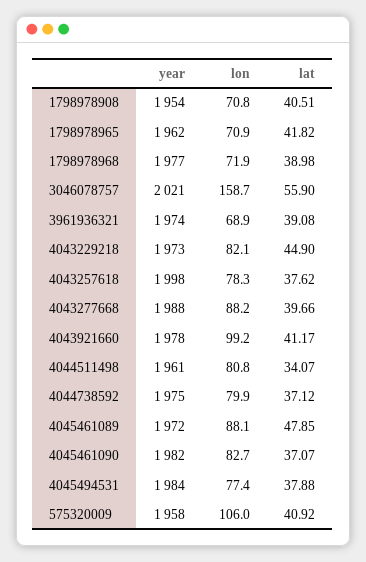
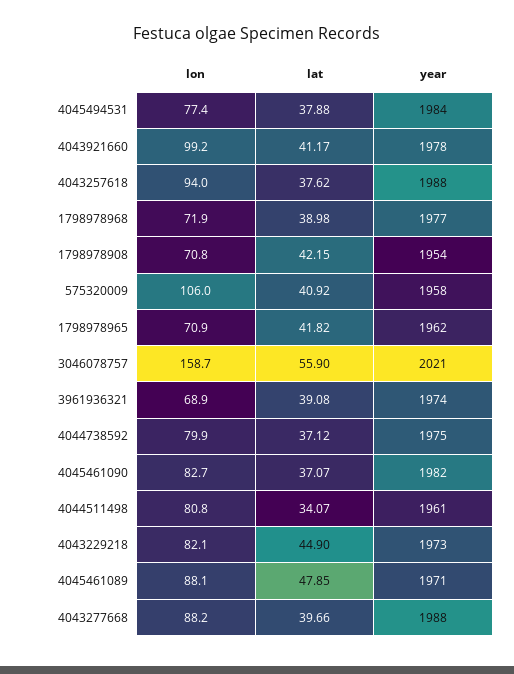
  {
    "year": {
      "1798978908": 1954,
      "1798978965": 1962,
      "1798978968": 1977,
      "3046078757": 2021,
      "3961936321": 1974,
      "4043229218": 1973,
-     "4043257618": 1998,
+     "4043257618": 1988,
      "4043277668": 1988,
      "4043921660": 1978,
      "4044511498": 1961,
      "4044738592": 1975,
-     "4045461089": 1972,
+     "4045461089": 1971,
      "4045461090": 1982,
      "4045494531": 1984,
      "575320009": 1958
    },
    "lon": {
      "1798978908": 70.8,
      "1798978965": 70.9,
      "1798978968": 71.9,
      "3046078757": 158.7,
      "3961936321": 68.9,
      "4043229218": 82.1,
-     "4043257618": 78.3,
+     "4043257618": 94,
      "4043277668": 88.2,
      "4043921660": 99.2,
      "4044511498": 80.8,
      "4044738592": 79.9,
      "4045461089": 88.1,
      "4045461090": 82.7,
      "4045494531": 77.4,
      "575320009": 106
    },
    "lat": {
-     "1798978908": 40.51,
+     "1798978908": 42.15,
      "1798978965": 41.82,
      "1798978968": 38.98,
      "3046078757": 55.9,
      "3961936321": 39.08,
      "4043229218": 44.9,
      "4043257618": 37.62,
      "4043277668": 39.66,
      "4043921660": 41.17,
      "4044511498": 34.07,
      "4044738592": 37.12,
      "4045461089": 47.85,
      "4045461090": 37.07,
      "4045494531": 37.88,
      "575320009": 40.92
    }
  }

